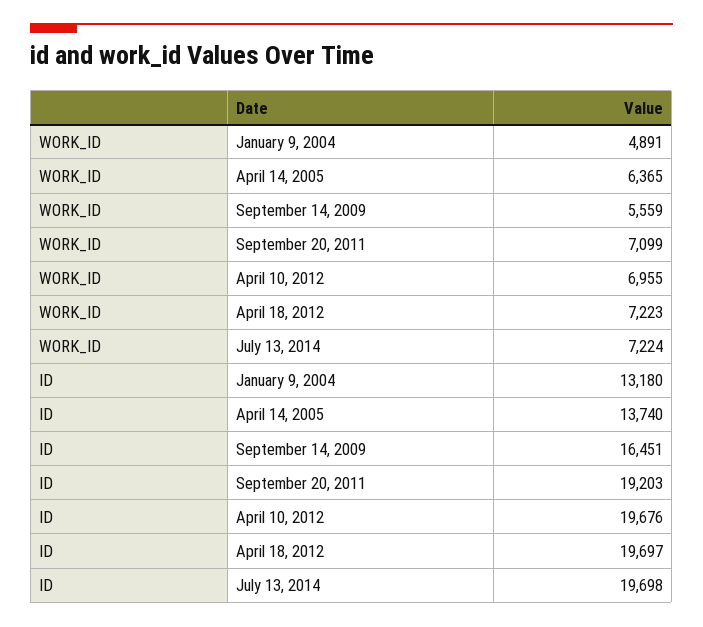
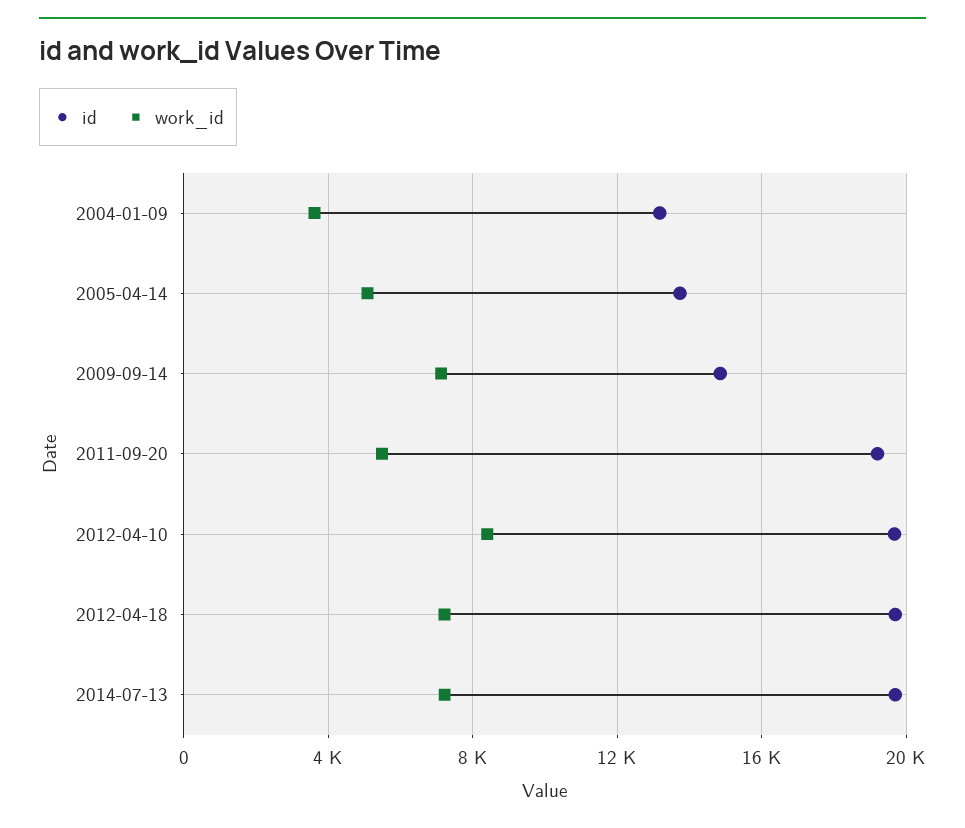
  {
    "WORK_ID": {
-     "January 9, 2004": 4891,
+     "January 9, 2004": 3500,
-     "April 14, 2005": 6365,
+     "April 14, 2005": 5000,
-     "September 14, 2009": 5559,
+     "September 14, 2009": 7000,
-     "September 20, 2011": 7099,
+     "September 20, 2011": 5500,
-     "April 10, 2012": 6955,
+     "April 10, 2012": 8500,
      "April 18, 2012": 7223,
      "July 13, 2014": 7224
    },
    "ID": {
      "January 9, 2004": 13180,
      "April 14, 2005": 13740,
-     "September 14, 2009": 16451,
+     "September 14, 2009": 15000,
      "September 20, 2011": 19203,
      "April 10, 2012": 19676,
      "April 18, 2012": 19697,
      "July 13, 2014": 19698
    }
  }

